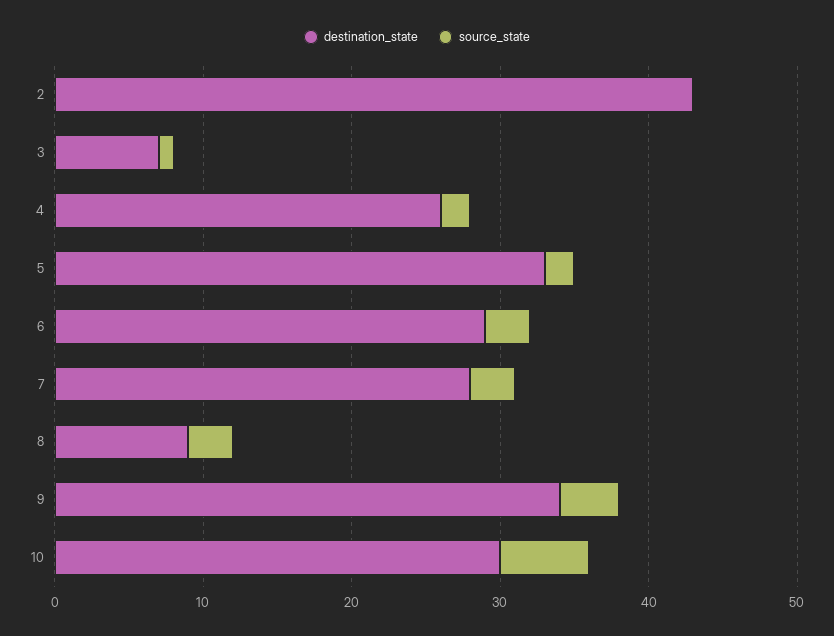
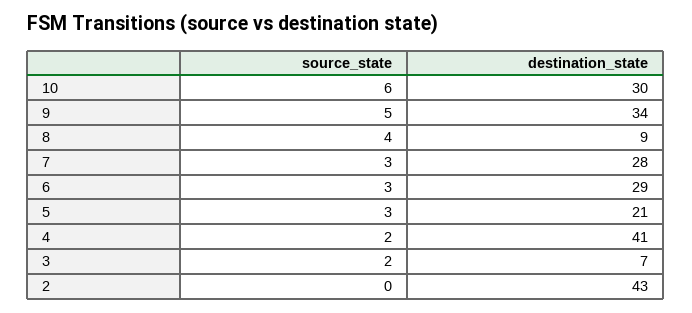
  {
    "destination_state": {
      "2": 43,
      "3": 7,
-     "4": 26,
+     "4": 41,
-     "5": 33,
+     "5": 21,
      "6": 29,
      "7": 28,
      "8": 9,
      "9": 34,
      "10": 30
    },
    "source_state": {
      "2": 0,
-     "3": 1,
+     "3": 2,
      "4": 2,
-     "5": 2,
+     "5": 3,
      "6": 3,
      "7": 3,
-     "8": 3,
+     "8": 4,
-     "9": 4,
+     "9": 5,
      "10": 6
    }
  }

